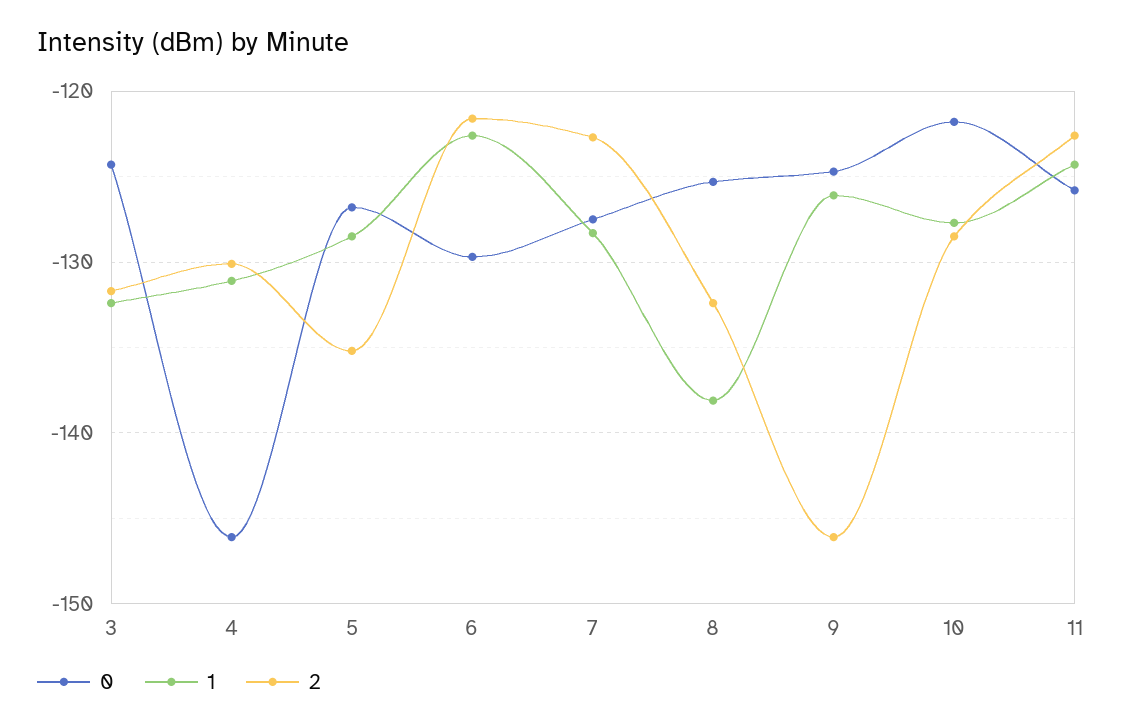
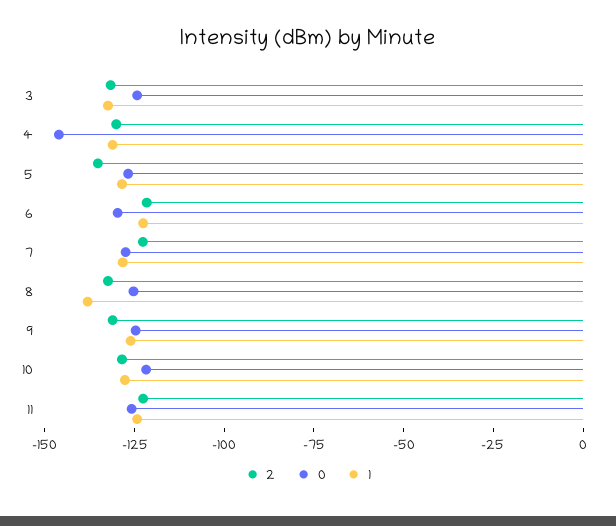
  {
    "0": {
      "3": -124,
      "4": -146,
      "5": -127,
      "6": -130,
      "7": -128,
      "8": -125,
      "9": -125,
      "10": -122,
      "11": -126
    },
    "1": {
      "3": -132,
      "4": -131,
      "5": -129,
      "6": -123,
      "7": -128,
      "8": -138,
      "9": -126,
      "10": -128,
      "11": -124
    },
    "2": {
      "3": -132,
      "4": -130,
      "5": -135,
      "6": -122,
      "7": -123,
      "8": -132,
-     "9": -146,
+     "9": -130,
      "10": -129,
      "11": -123
    }
  }

